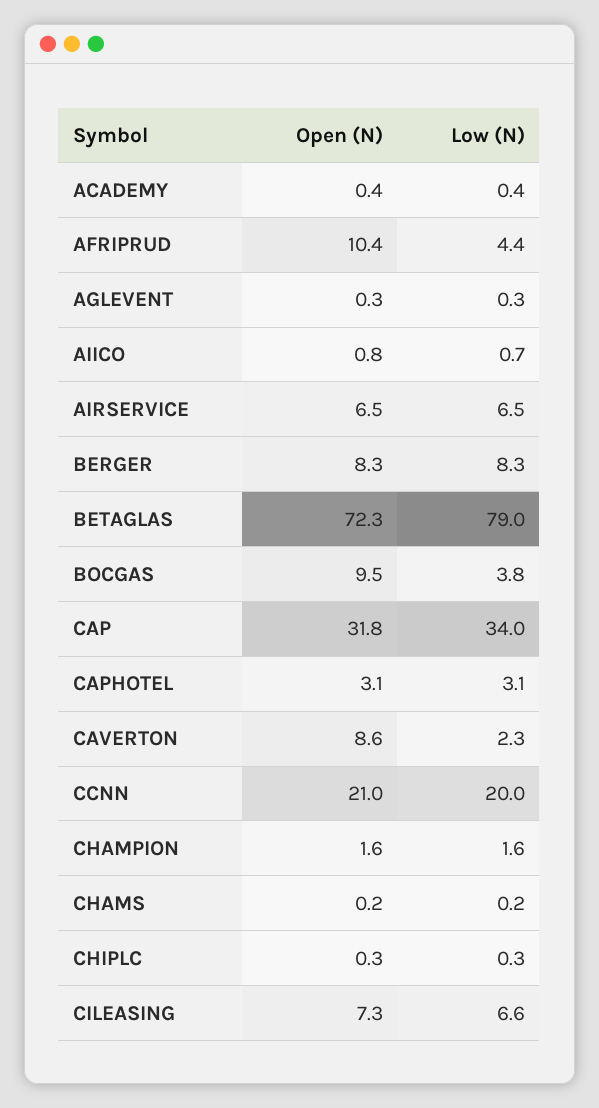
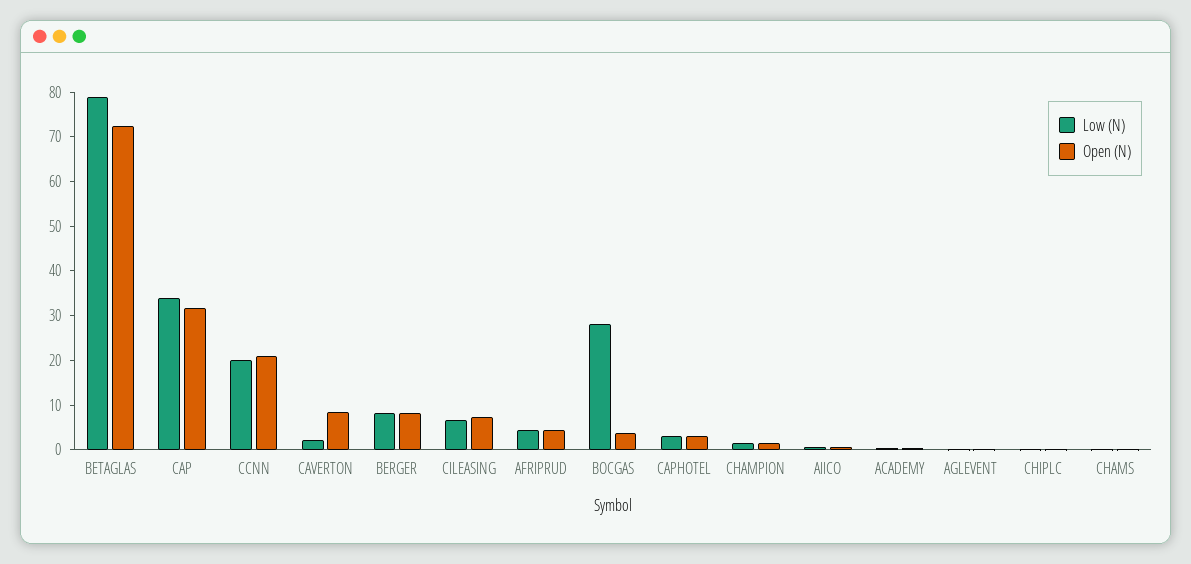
  {
    "Open (N)": {
      "ACADEMY": 0.4,
-     "AFRIPRUD": 10.4,
+     "AFRIPRUD": 4,
      "AGLEVENT": 0.3,
      "AIICO": 0.8,
-     "AIRSERVICE": 6.5,
      "BERGER": 8.3,
      "BETAGLAS": 72.3,
-     "BOCGAS": 9.5,
+     "BOCGAS": 4,
      "CAP": 31.8,
      "CAPHOTEL": 3.1,
      "CAVERTON": 8.6,
      "CCNN": 21,
      "CHAMPION": 1.6,
      "CHAMS": 0.2,
      "CHIPLC": 0.3,
      "CILEASING": 7.3
    },
    "Low (N)": {
      "ACADEMY": 0.4,
      "AFRIPRUD": 4.4,
      "AGLEVENT": 0.3,
      "AIICO": 0.7,
-     "AIRSERVICE": 6.5,
      "BERGER": 8.3,
      "BETAGLAS": 79,
-     "BOCGAS": 3.8,
+     "BOCGAS": 28,
      "CAP": 34,
      "CAPHOTEL": 3.1,
      "CAVERTON": 2.3,
      "CCNN": 20,
      "CHAMPION": 1.6,
      "CHAMS": 0.2,
      "CHIPLC": 0.3,
      "CILEASING": 6.6
    }
  }

